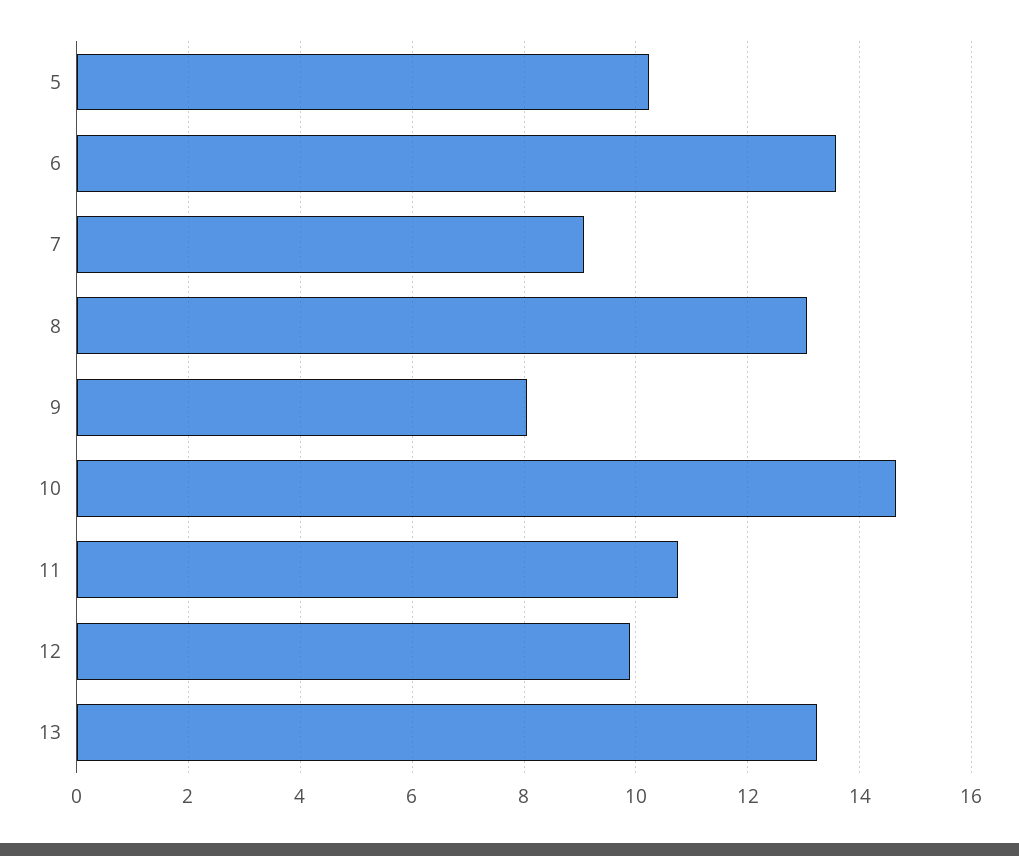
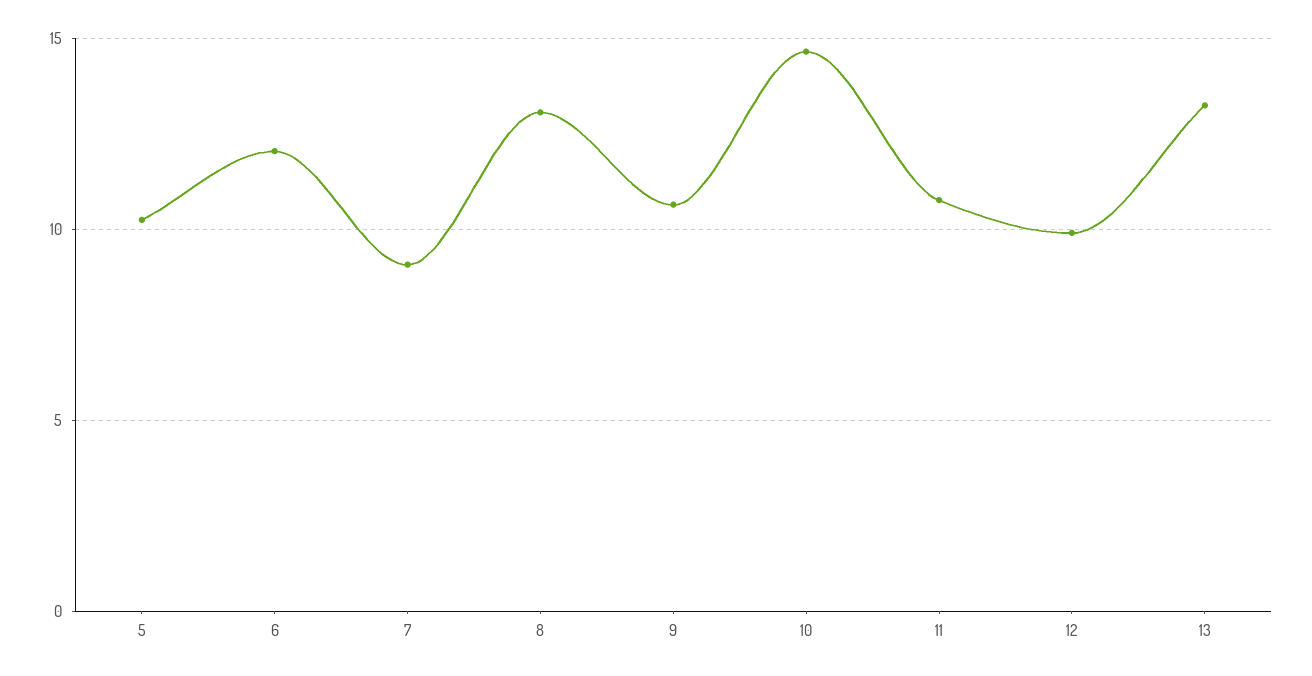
  {
    "5": 10.2,
-   "6": 13.6,
+   "6": 12,
    "7": 9,
    "8": 13,
-   "9": 8,
+   "9": 10.5,
    "10": 14.6,
    "11": 10.8,
    "12": 10,
    "13": 13.2
  }

